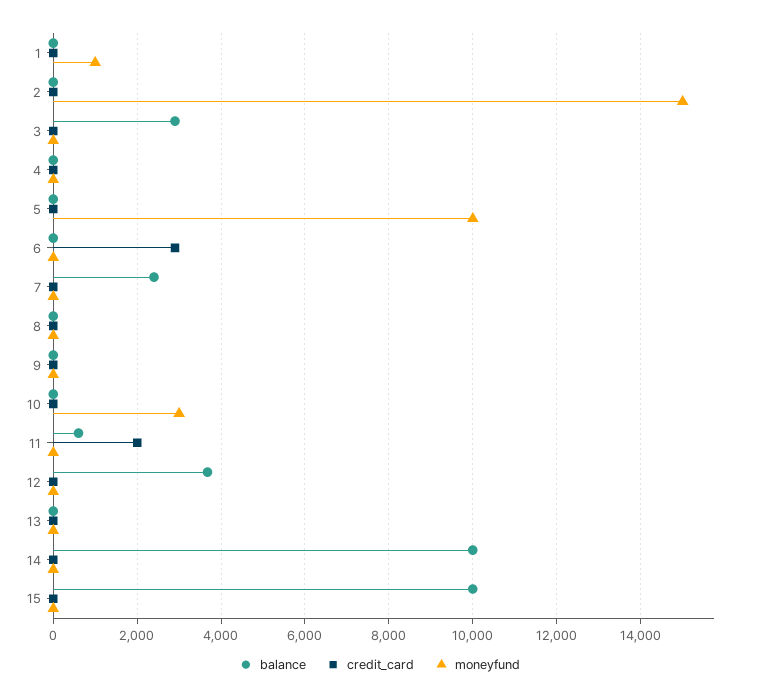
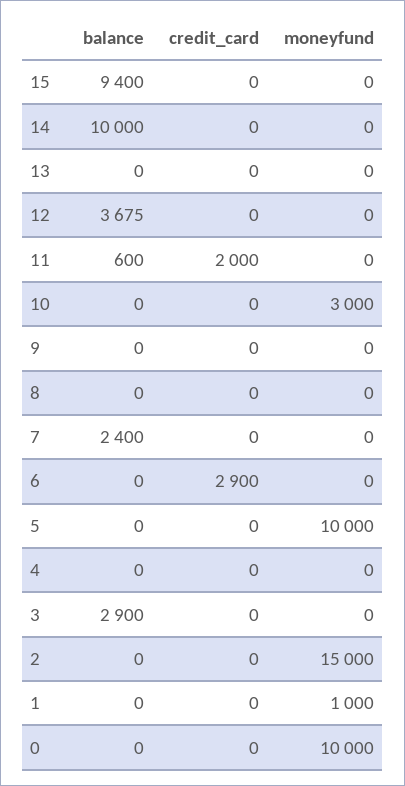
  {
    "balance": {
      "1": 0,
      "2": 0,
      "3": 2900,
      "4": 0,
      "5": 0,
      "6": 0,
      "7": 2400,
      "8": 0,
      "9": 0,
      "10": 0,
      "11": 600,
      "12": 3675,
      "13": 0,
      "14": 10000,
-     "15": 10000
+     "15": 9400,
+     "0": 0
    },
    "credit_card": {
      "1": 0,
      "2": 0,
      "3": 0,
      "4": 0,
      "5": 0,
      "6": 2900,
      "7": 0,
      "8": 0,
      "9": 0,
      "10": 0,
      "11": 2000,
      "12": 0,
      "13": 0,
      "14": 0,
-     "15": 0
+     "15": 0,
+     "0": 0
    },
    "moneyfund": {
      "1": 1000,
      "2": 15000,
      "3": 0,
      "4": 0,
      "5": 10000,
      "6": 0,
      "7": 0,
      "8": 0,
      "9": 0,
      "10": 3000,
      "11": 0,
      "12": 0,
      "13": 0,
      "14": 0,
-     "15": 0
+     "15": 0,
+     "0": 10000
    }
  }

